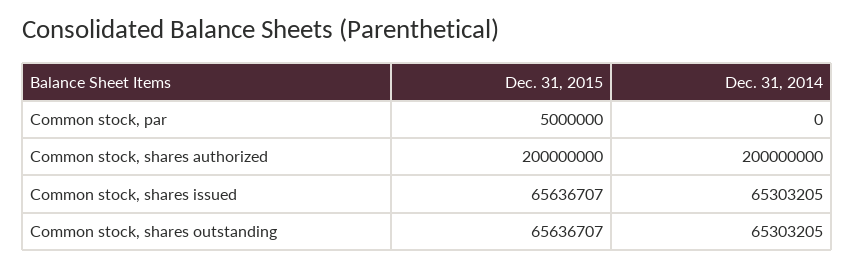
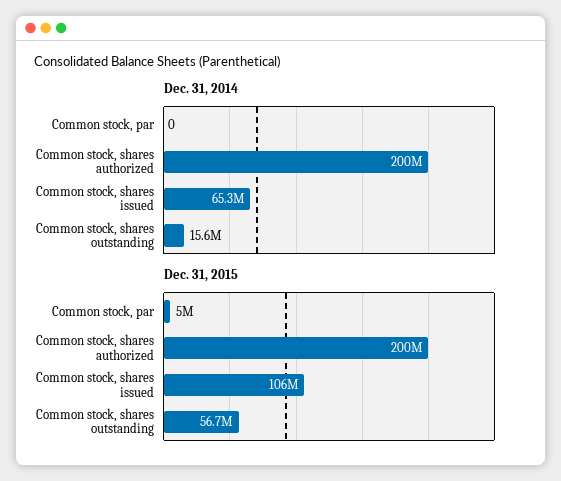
  {
    "Dec. 31, 2015": {
      "Common stock, par": 5000000,
      "Common stock, shares authorized": 200000000,
-     "Common stock, shares issued": 65636707,
+     "Common stock, shares issued": 106000000,
-     "Common stock, shares outstanding": 65636707
+     "Common stock, shares outstanding": 56700000
    },
    "Dec. 31, 2014": {
      "Common stock, par": 0,
      "Common stock, shares authorized": 200000000,
      "Common stock, shares issued": 65303205,
-     "Common stock, shares outstanding": 65303205
+     "Common stock, shares outstanding": 15600000
    }
  }

